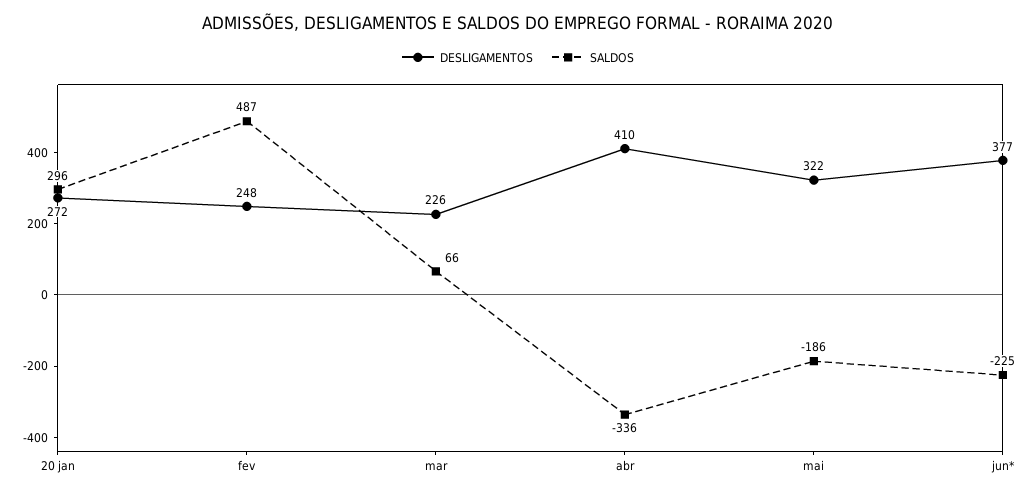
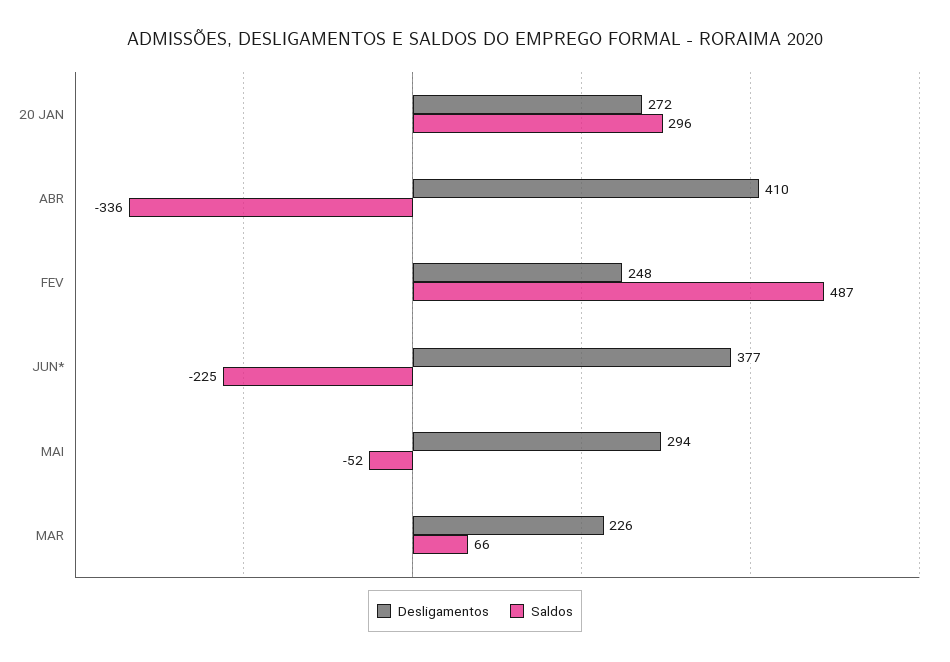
  {
    "DESLIGAMENTOS": {
      "20 jan": 272,
      "fev": 248,
      "mar": 226,
      "abr": 410,
-     "mai": 322,
+     "mai": 294,
      "jun*": 377
    },
    "SALDOS": {
      "20 jan": 296,
      "fev": 487,
      "mar": 66,
      "abr": -336,
-     "mai": -186,
+     "mai": -52,
      "jun*": -225
    }
  }

